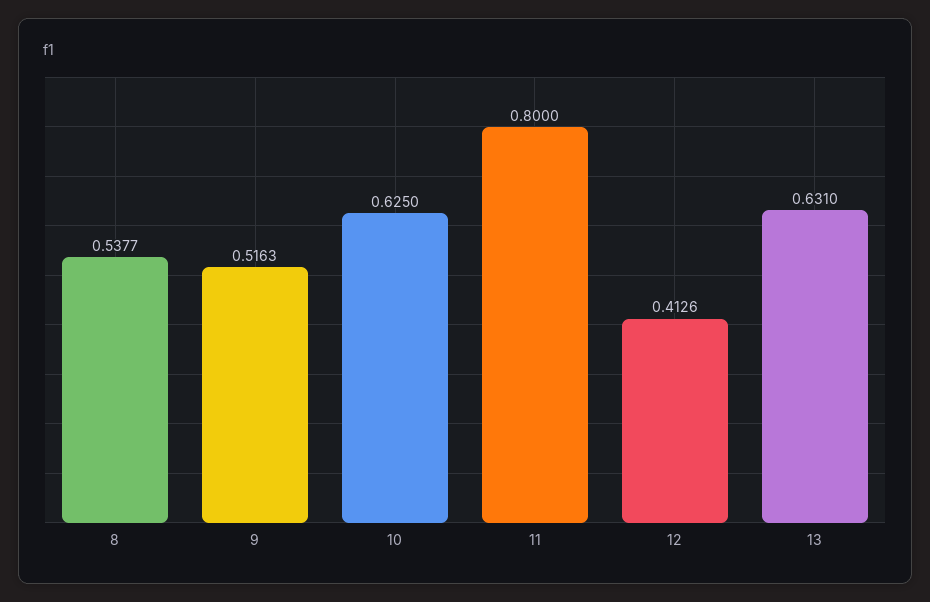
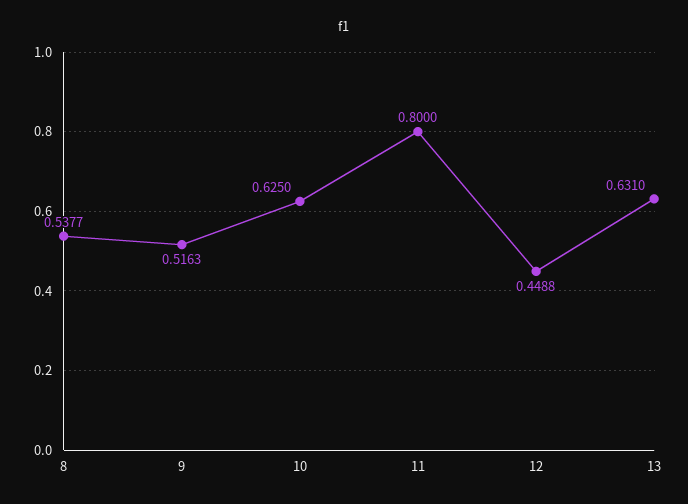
  {
    "8": 0.5377,
    "9": 0.5163,
    "10": 0.625,
    "11": 0.8,
-   "12": 0.4126,
+   "12": 0.4488,
    "13": 0.631
  }

